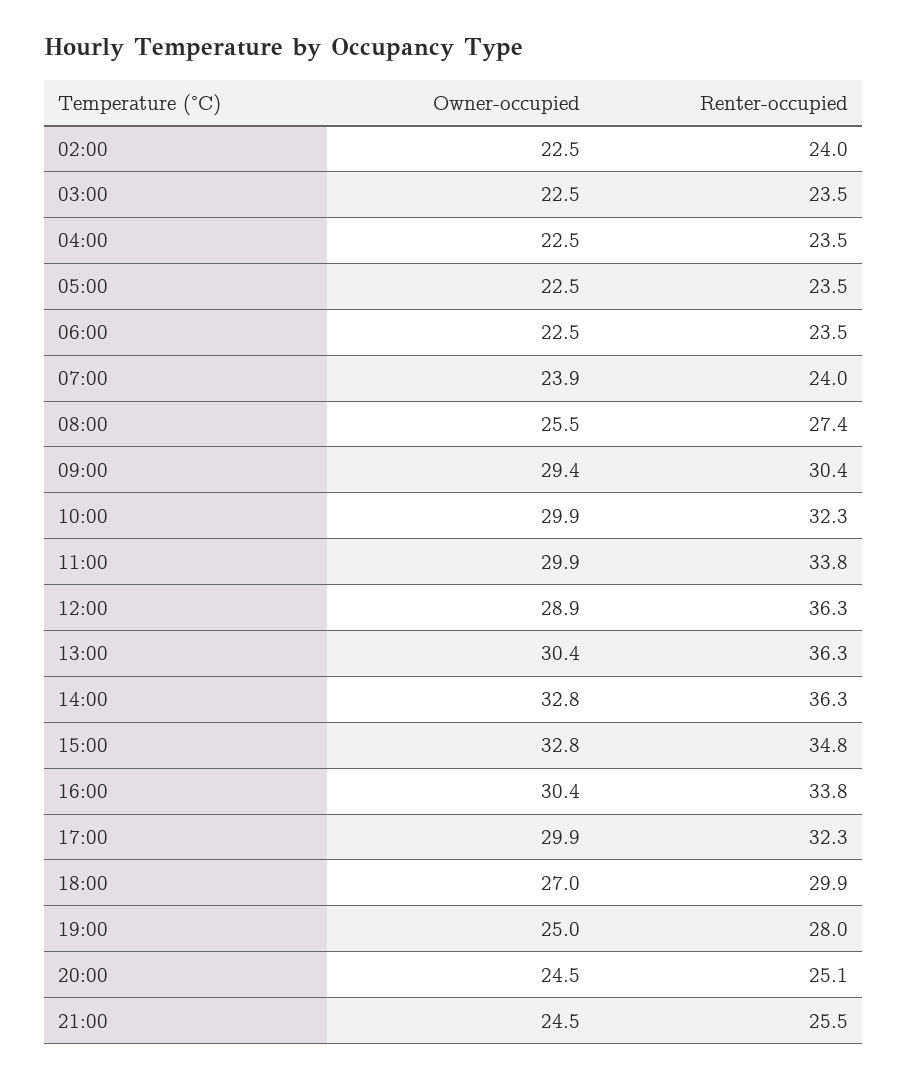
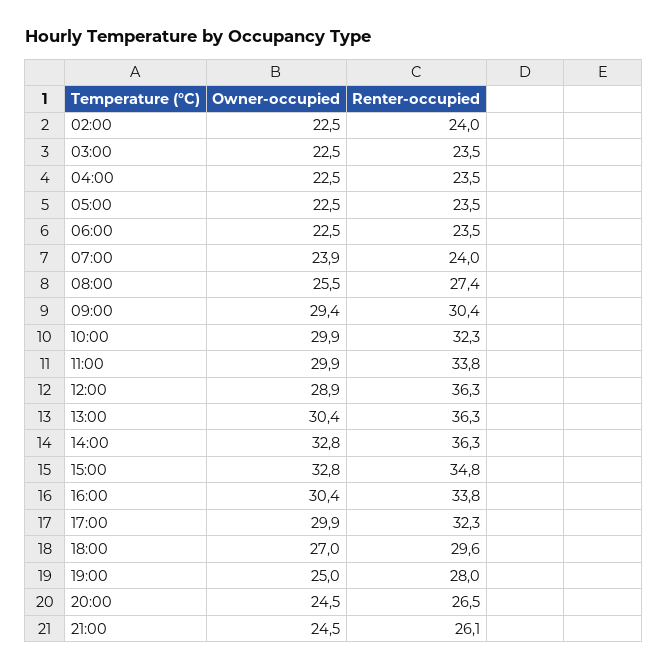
  {
    "Owner-occupied": {
      "02:00": 22.5,
      "03:00": 22.5,
      "04:00": 22.5,
      "05:00": 22.5,
      "06:00": 22.5,
      "07:00": 23.9,
      "08:00": 25.5,
      "09:00": 29.4,
      "10:00": 29.9,
      "11:00": 29.9,
      "12:00": 28.9,
      "13:00": 30.4,
      "14:00": 32.8,
      "15:00": 32.8,
      "16:00": 30.4,
      "17:00": 29.9,
      "18:00": 27,
      "19:00": 25,
      "20:00": 24.5,
      "21:00": 24.5
    },
    "Renter-occupied": {
      "02:00": 24,
      "03:00": 23.5,
      "04:00": 23.5,
      "05:00": 23.5,
      "06:00": 23.5,
      "07:00": 24,
      "08:00": 27.4,
      "09:00": 30.4,
      "10:00": 32.3,
      "11:00": 33.8,
      "12:00": 36.3,
      "13:00": 36.3,
      "14:00": 36.3,
      "15:00": 34.8,
      "16:00": 33.8,
      "17:00": 32.3,
-     "18:00": 29.9,
+     "18:00": 29.6,
      "19:00": 28,
-     "20:00": 25.1,
+     "20:00": 26.5,
-     "21:00": 25.5
+     "21:00": 26.1
    }
  }

